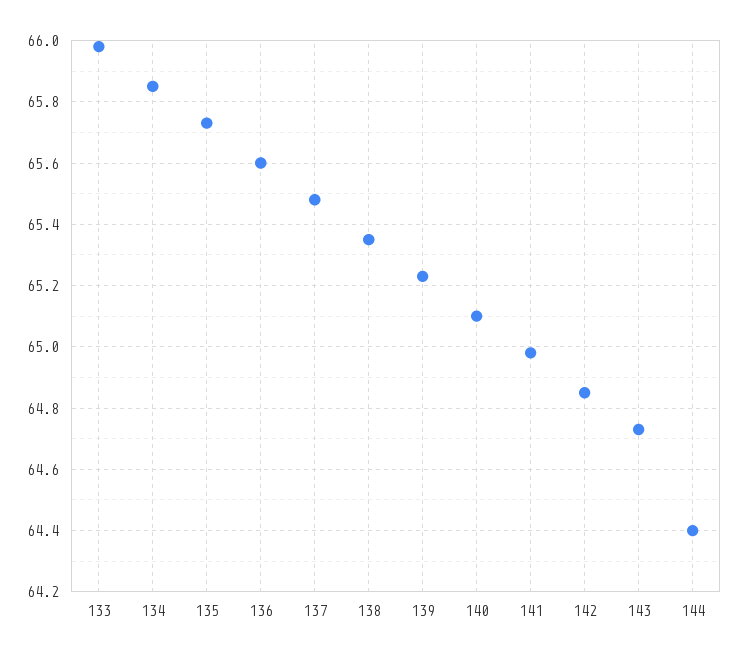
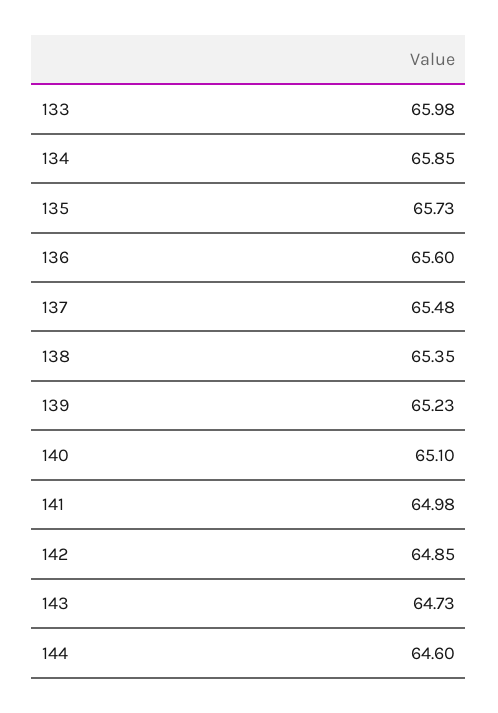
  {
    "133": 65.98,
    "134": 65.85,
    "135": 65.73,
    "136": 65.6,
    "137": 65.48,
    "138": 65.35,
    "139": 65.23,
    "140": 65.1,
    "141": 64.98,
    "142": 64.85,
    "143": 64.73,
-   "144": 64.4
+   "144": 64.6
  }

